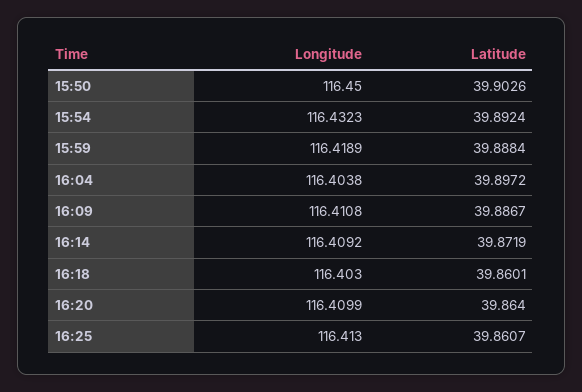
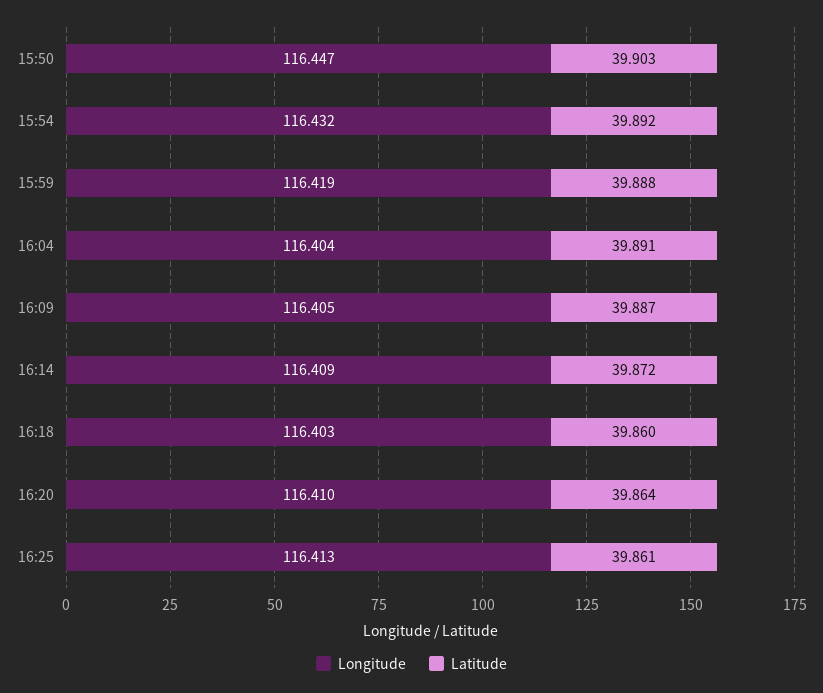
  {
    "Longitude": {
-     "15:50": 116.45,
+     "15:50": 116.447,
      "15:54": 116.4323,
      "15:59": 116.4189,
      "16:04": 116.4038,
-     "16:09": 116.4108,
+     "16:09": 116.405,
      "16:14": 116.4092,
      "16:18": 116.403,
      "16:20": 116.4099,
      "16:25": 116.413
    },
    "Latitude": {
      "15:50": 39.9026,
      "15:54": 39.8924,
      "15:59": 39.8884,
-     "16:04": 39.8972,
+     "16:04": 39.891,
      "16:09": 39.8867,
      "16:14": 39.8719,
      "16:18": 39.8601,
      "16:20": 39.864,
      "16:25": 39.8607
    }
  }

